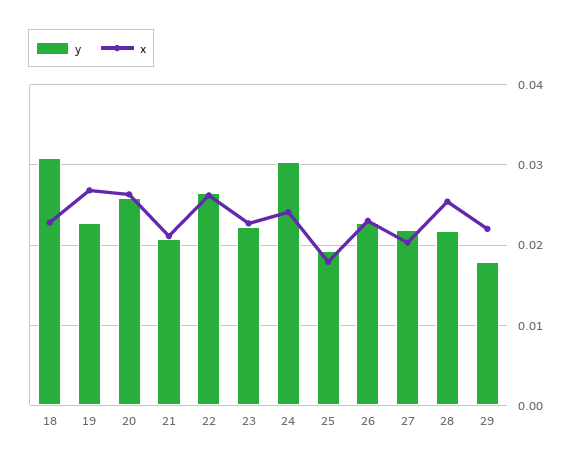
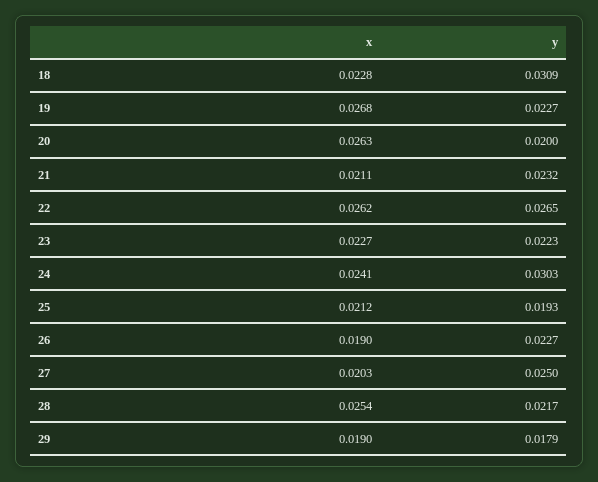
  {
    "y": {
      "18": 0.0309,
      "19": 0.0227,
-     "20": 0.026,
+     "20": 0.02,
-     "21": 0.021,
+     "21": 0.0232,
      "22": 0.0265,
      "23": 0.0223,
      "24": 0.0303,
      "25": 0.0193,
      "26": 0.0227,
-     "27": 0.022,
+     "27": 0.025,
      "28": 0.0217,
      "29": 0.0179
    },
    "x": {
      "18": 0.0228,
      "19": 0.0268,
      "20": 0.0263,
      "21": 0.0211,
      "22": 0.0262,
      "23": 0.0227,
      "24": 0.0241,
-     "25": 0.018,
+     "25": 0.0212,
-     "26": 0.023,
+     "26": 0.019,
      "27": 0.0203,
      "28": 0.0254,
-     "29": 0.022
+     "29": 0.019
    }
  }

